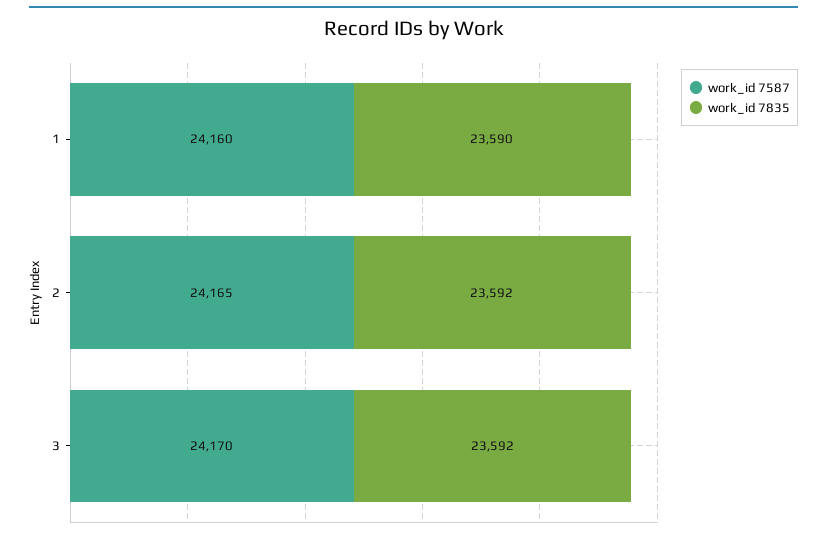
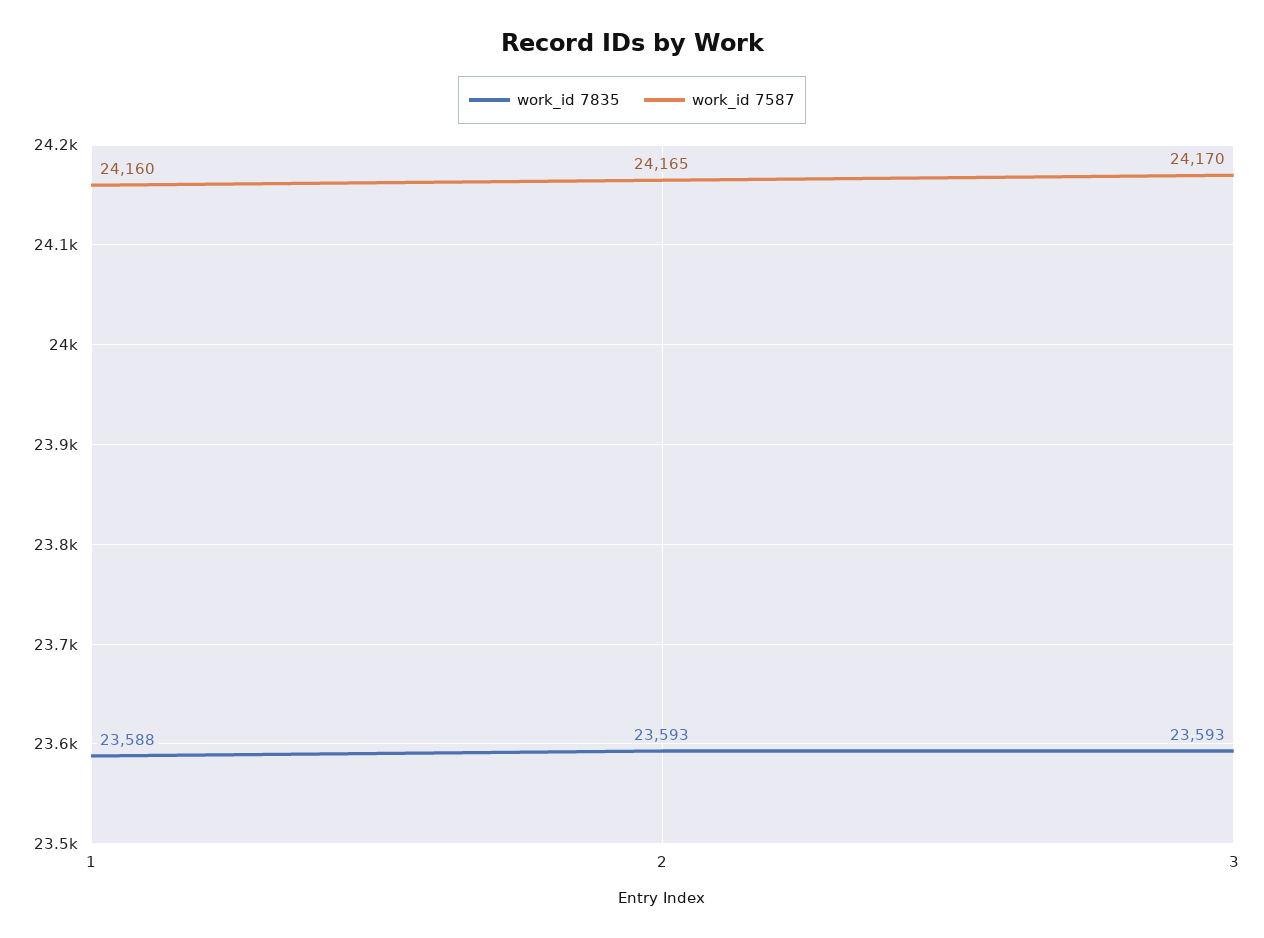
  {
    "work_id 7587": {
      "1": 24160,
      "2": 24165,
      "3": 24170
    },
    "work_id 7835": {
-     "1": 23590,
+     "1": 23588,
-     "2": 23592,
+     "2": 23593,
-     "3": 23592
+     "3": 23593
    }
  }

